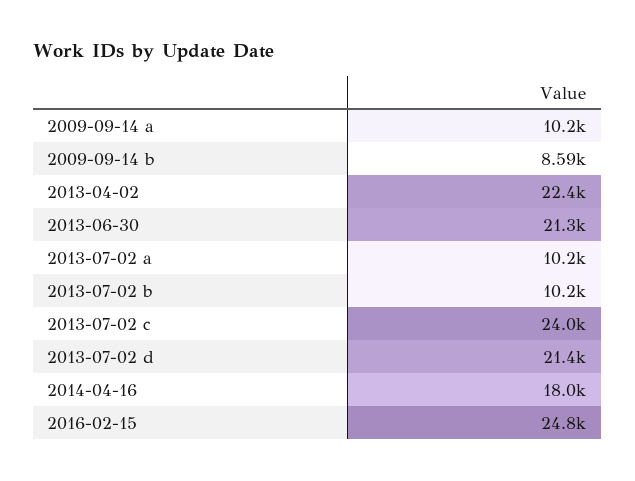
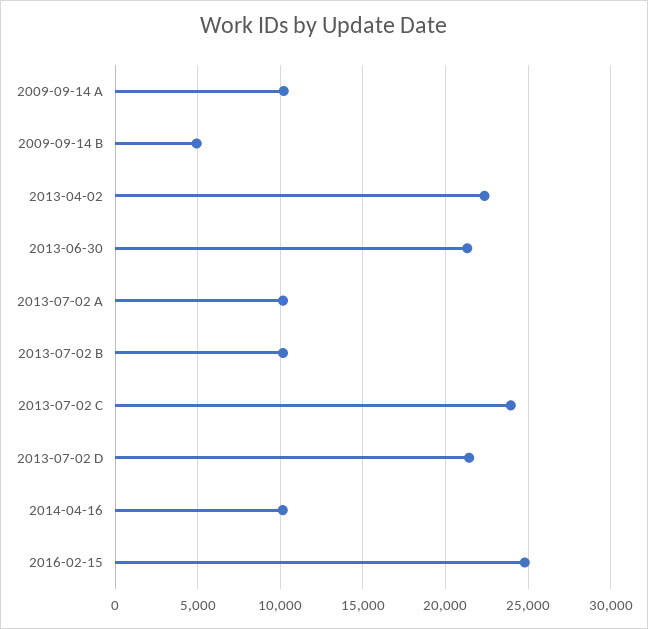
  {
    "2009-09-14 a": 10200,
-   "2009-09-14 b": 8590,
+   "2009-09-14 b": 5000,
    "2013-04-02": 22400,
    "2013-06-30": 21300,
    "2013-07-02 a": 10200,
    "2013-07-02 b": 10200,
    "2013-07-02 c": 24000,
    "2013-07-02 d": 21400,
-   "2014-04-16": 18000,
+   "2014-04-16": 10000,
    "2016-02-15": 24800
  }

